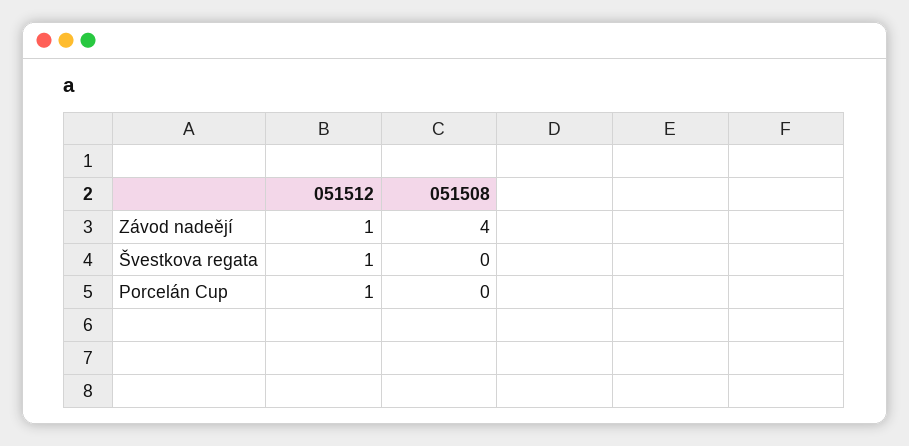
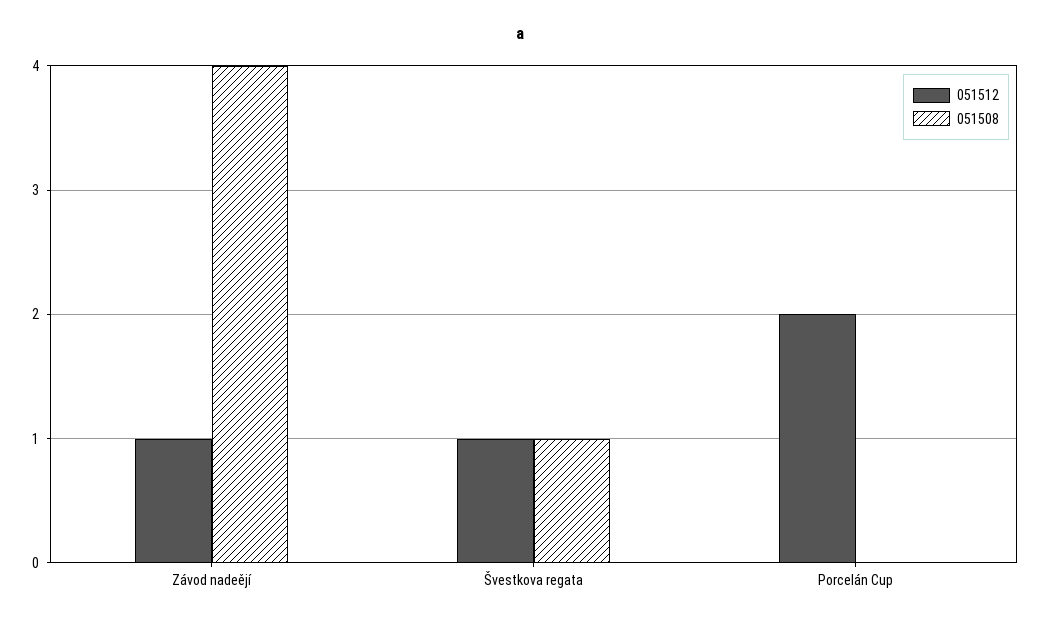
  {
    "051512": {
      "Závod nadeějí": 1,
      "Švestkova regata": 1,
-     "Porcelán Cup": 1
+     "Porcelán Cup": 2
    },
    "051508": {
      "Závod nadeějí": 4,
-     "Švestkova regata": 0,
+     "Švestkova regata": 1,
      "Porcelán Cup": 0
    }
  }

